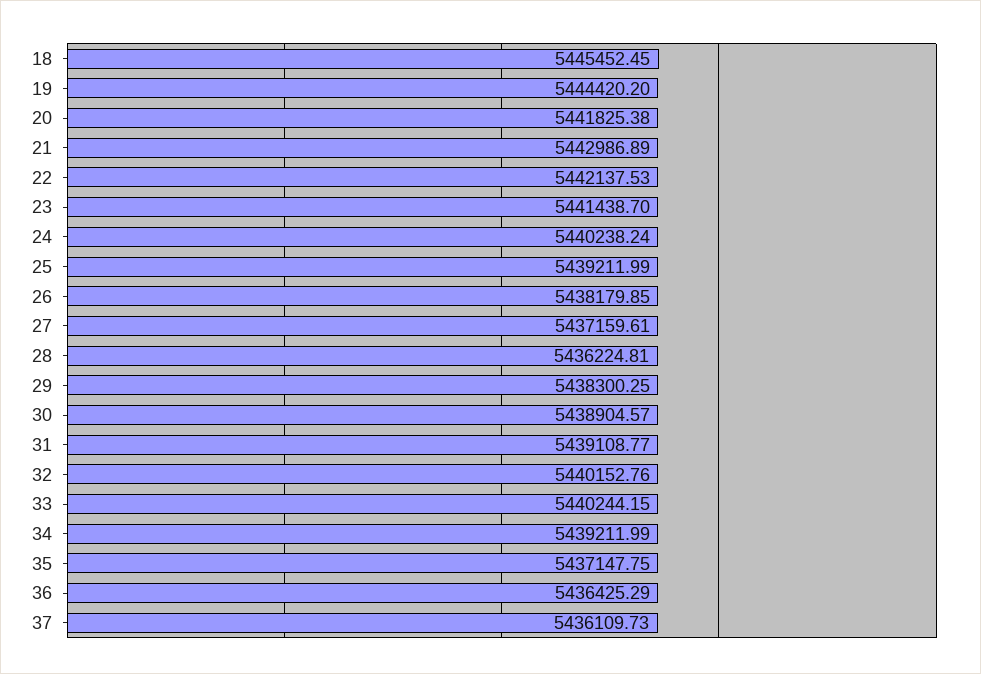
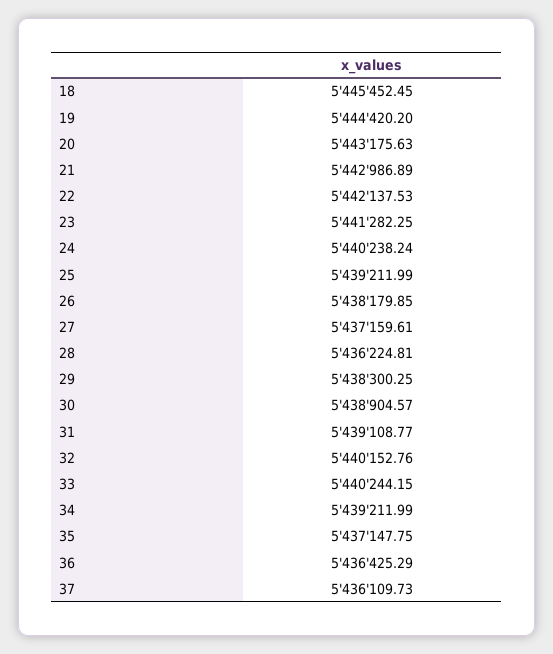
  {
    "18": 5445452.45,
    "19": 5444420.2,
-   "20": 5441825.38,
+   "20": 5443175.63,
    "21": 5442986.89,
    "22": 5442137.53,
-   "23": 5441438.7,
+   "23": 5441282.25,
    "24": 5440238.24,
    "25": 5439211.99,
    "26": 5438179.85,
    "27": 5437159.61,
    "28": 5436224.81,
    "29": 5438300.25,
    "30": 5438904.57,
    "31": 5439108.77,
    "32": 5440152.76,
    "33": 5440244.15,
    "34": 5439211.99,
    "35": 5437147.75,
    "36": 5436425.29,
    "37": 5436109.73
  }

